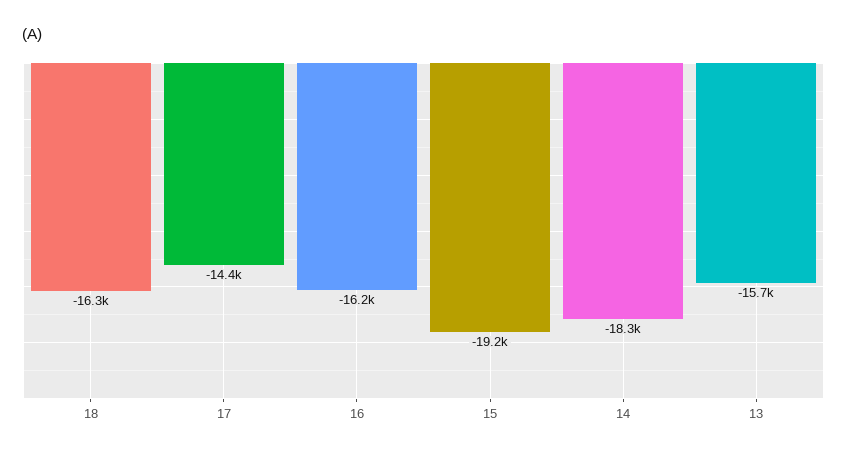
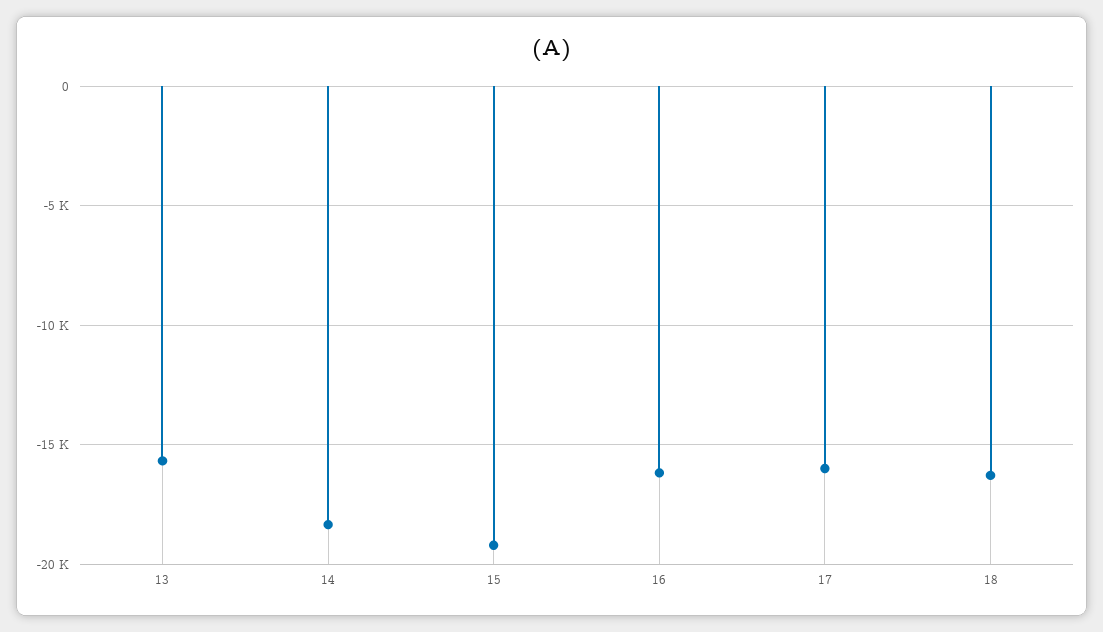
  {
    "18": -16300,
-   "17": -14400,
+   "17": -16000,
    "16": -16200,
    "15": -19200,
    "14": -18300,
    "13": -15700
  }

